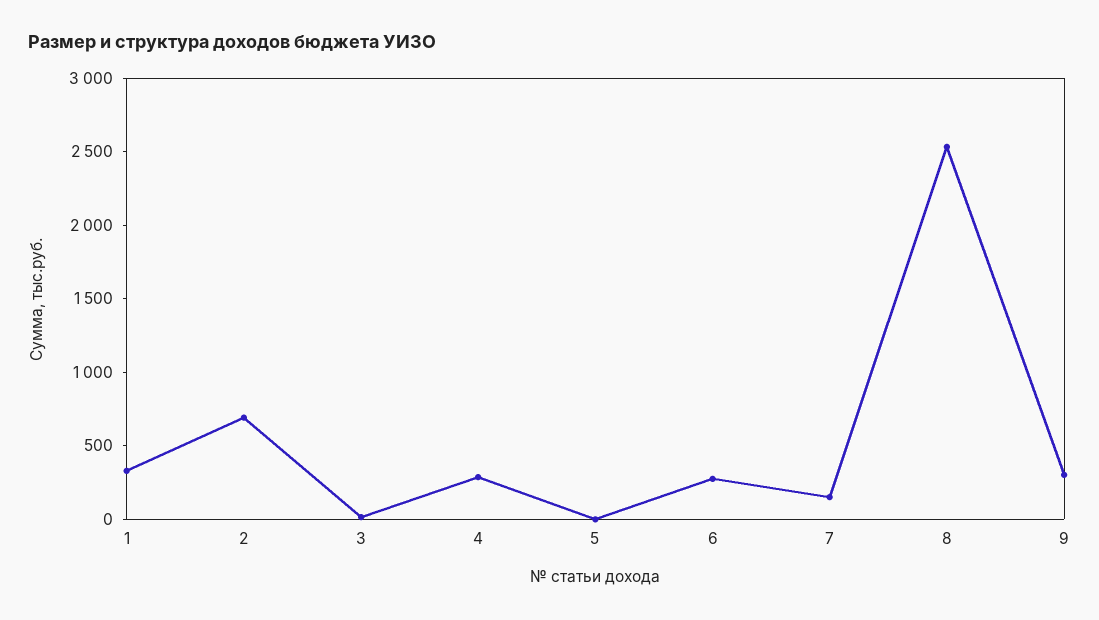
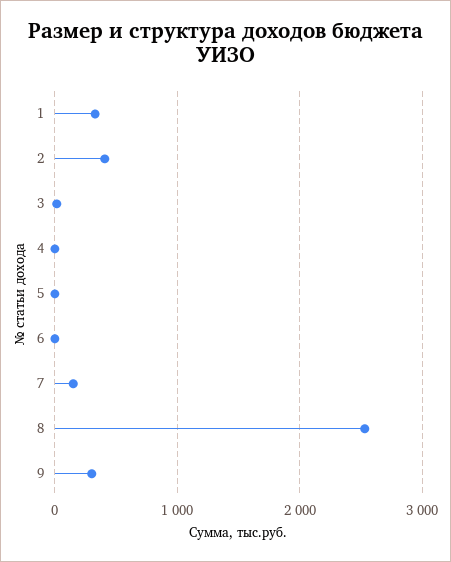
  {
    "1": 300,
-   "2": 700,
+   "2": 400,
    "3": 0,
-   "4": 300,
+   "4": 0,
    "5": 0,
-   "6": 300,
+   "6": 0,
    "7": 200,
    "8": 2500,
    "9": 300
  }

